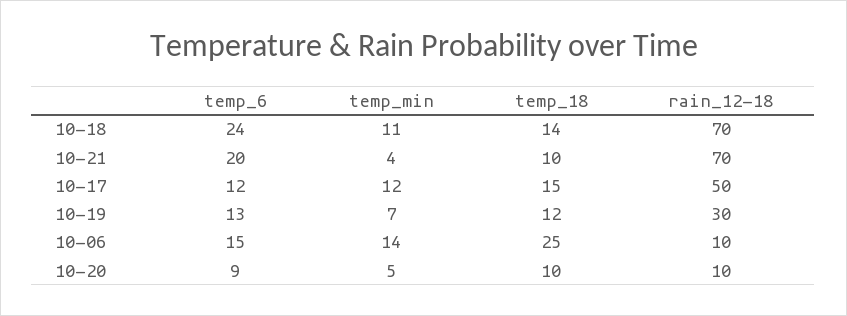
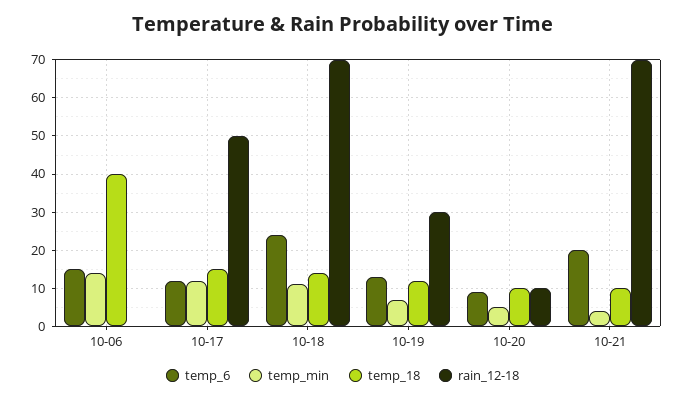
  {
    "temp_6": {
      "10-18": 24,
      "10-21": 20,
      "10-17": 12,
      "10-19": 13,
      "10-06": 15,
      "10-20": 9
    },
    "temp_min": {
      "10-18": 11,
      "10-21": 4,
      "10-17": 12,
      "10-19": 7,
      "10-06": 14,
      "10-20": 5
    },
    "temp_18": {
      "10-18": 14,
      "10-21": 10,
      "10-17": 15,
      "10-19": 12,
-     "10-06": 25,
+     "10-06": 40,
      "10-20": 10
    },
    "rain_12-18": {
      "10-18": 70,
      "10-21": 70,
      "10-17": 50,
      "10-19": 30,
-     "10-06": 10,
+     "10-06": 0,
      "10-20": 10
    }
  }

